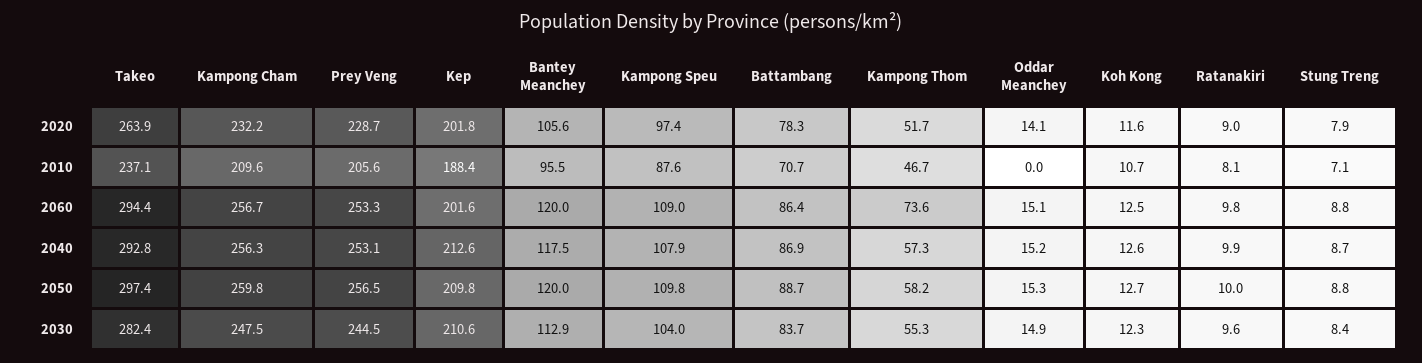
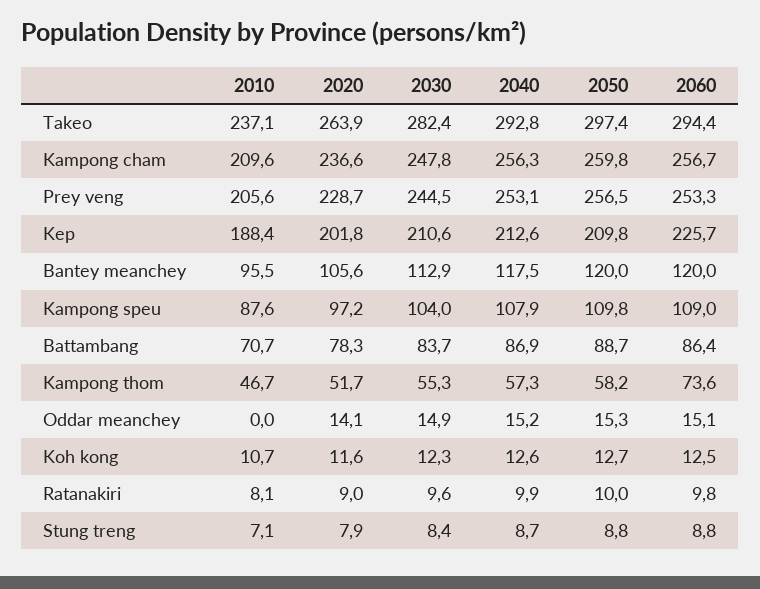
  {
    "Takeo": {
      "2020": 263.9,
      "2010": 237.1,
      "2060": 294.4,
      "2040": 292.8,
      "2050": 297.4,
      "2030": 282.4
    },
    "Kampong Cham": {
-     "2020": 232.2,
+     "2020": 236.6,
      "2010": 209.6,
      "2060": 256.7,
      "2040": 256.3,
      "2050": 259.8,
-     "2030": 247.5
+     "2030": 247.8
    },
    "Prey Veng": {
      "2020": 228.7,
      "2010": 205.6,
      "2060": 253.3,
      "2040": 253.1,
      "2050": 256.5,
      "2030": 244.5
    },
    "Kep": {
      "2020": 201.8,
      "2010": 188.4,
-     "2060": 201.6,
+     "2060": 225.7,
      "2040": 212.6,
      "2050": 209.8,
      "2030": 210.6
    },
    "Bantey Meanchey": {
      "2020": 105.6,
      "2010": 95.5,
      "2060": 120,
      "2040": 117.5,
      "2050": 120,
      "2030": 112.9
    },
    "Kampong Speu": {
-     "2020": 97.4,
+     "2020": 97.2,
      "2010": 87.6,
      "2060": 109,
      "2040": 107.9,
      "2050": 109.8,
      "2030": 104
    },
    "Battambang": {
      "2020": 78.3,
      "2010": 70.7,
      "2060": 86.4,
      "2040": 86.9,
      "2050": 88.7,
      "2030": 83.7
    },
    "Kampong Thom": {
      "2020": 51.7,
      "2010": 46.7,
      "2060": 73.6,
      "2040": 57.3,
      "2050": 58.2,
      "2030": 55.3
    },
    "Oddar Meanchey": {
      "2020": 14.1,
      "2010": 0,
      "2060": 15.1,
      "2040": 15.2,
      "2050": 15.3,
      "2030": 14.9
    },
    "Koh Kong": {
      "2020": 11.6,
      "2010": 10.7,
      "2060": 12.5,
      "2040": 12.6,
      "2050": 12.7,
      "2030": 12.3
    },
    "Ratanakiri": {
      "2020": 9,
      "2010": 8.1,
      "2060": 9.8,
      "2040": 9.9,
      "2050": 10,
      "2030": 9.6
    },
    "Stung Treng": {
      "2020": 7.9,
      "2010": 7.1,
      "2060": 8.8,
      "2040": 8.7,
      "2050": 8.8,
      "2030": 8.4
    }
  }

